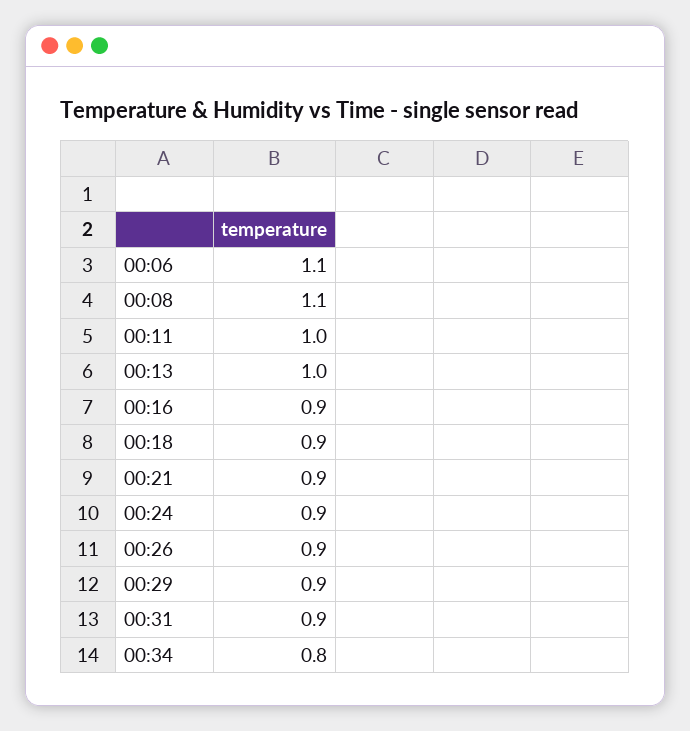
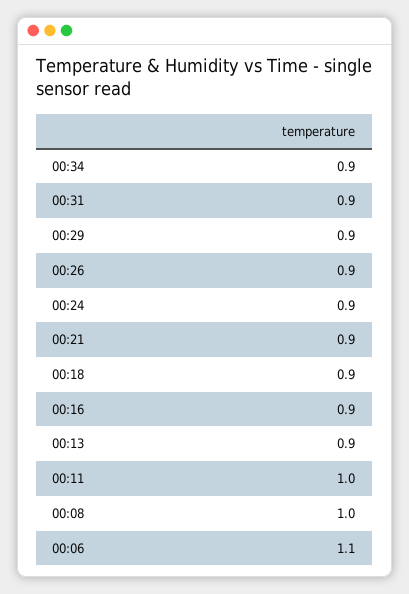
  {
    "00:06": 1.1,
-   "00:08": 1.1,
+   "00:08": 1,
    "00:11": 1,
-   "00:13": 1,
+   "00:13": 0.9,
    "00:16": 0.9,
    "00:18": 0.9,
    "00:21": 0.9,
    "00:24": 0.9,
    "00:26": 0.9,
    "00:29": 0.9,
    "00:31": 0.9,
-   "00:34": 0.8
+   "00:34": 0.9
  }

